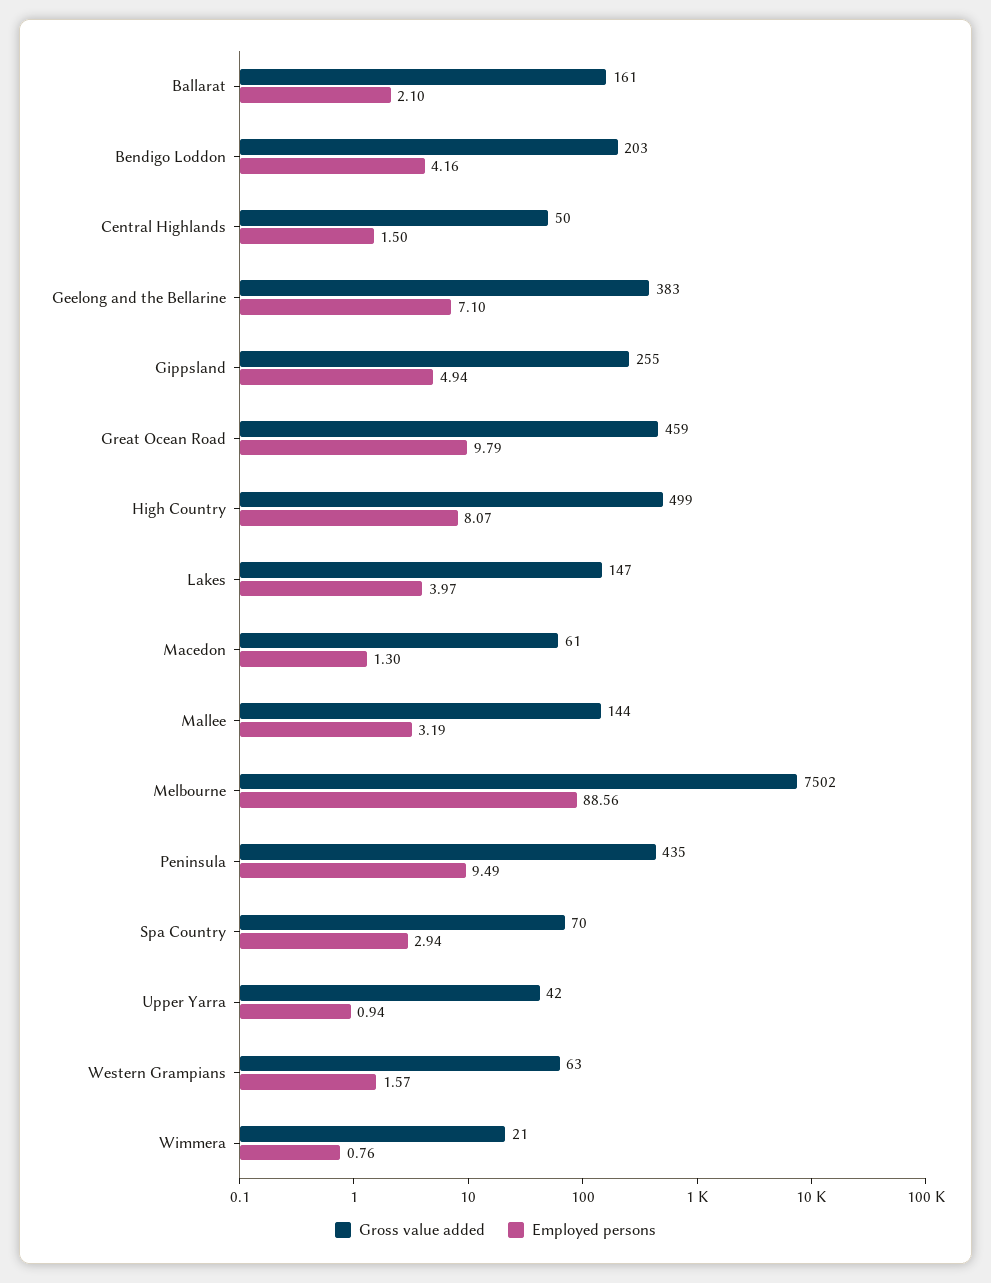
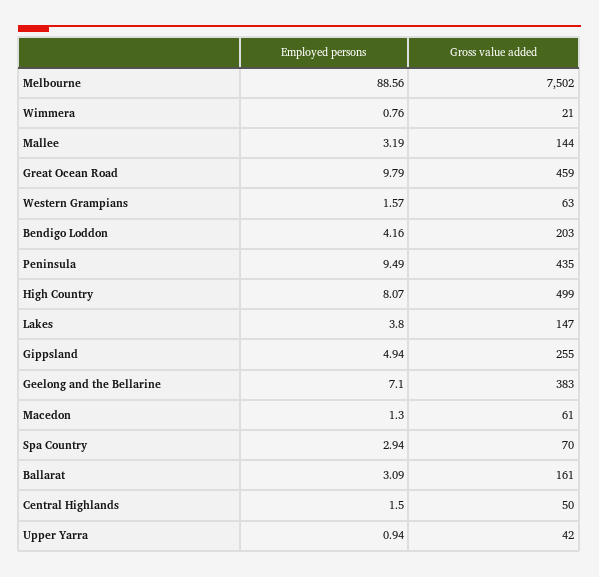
  {
    "Gross value added": {
      "Ballarat": 161,
      "Bendigo Loddon": 203,
      "Central Highlands": 50,
      "Geelong and the Bellarine": 383,
      "Gippsland": 255,
      "Great Ocean Road": 459,
      "High Country": 499,
      "Lakes": 147,
      "Macedon": 61,
      "Mallee": 144,
      "Melbourne": 7502,
      "Peninsula": 435,
      "Spa Country": 70,
      "Upper Yarra": 42,
      "Western Grampians": 63,
      "Wimmera": 21
    },
    "Employed persons": {
-     "Ballarat": 2.1,
+     "Ballarat": 3.09,
      "Bendigo Loddon": 4.16,
      "Central Highlands": 1.5,
      "Geelong and the Bellarine": 7.1,
      "Gippsland": 4.94,
      "Great Ocean Road": 9.79,
      "High Country": 8.07,
-     "Lakes": 3.97,
+     "Lakes": 3.8,
      "Macedon": 1.3,
      "Mallee": 3.19,
      "Melbourne": 88.56,
      "Peninsula": 9.49,
      "Spa Country": 2.94,
      "Upper Yarra": 0.94,
      "Western Grampians": 1.57,
      "Wimmera": 0.76
    }
  }

